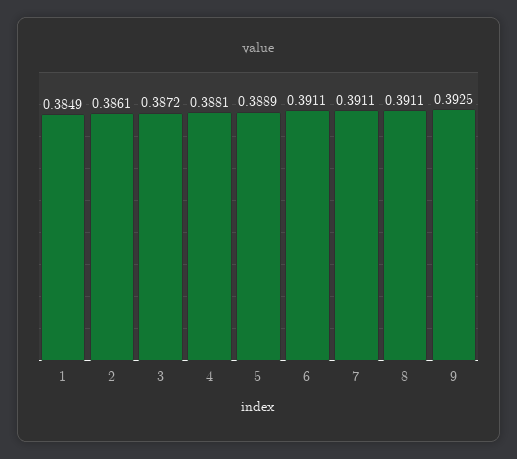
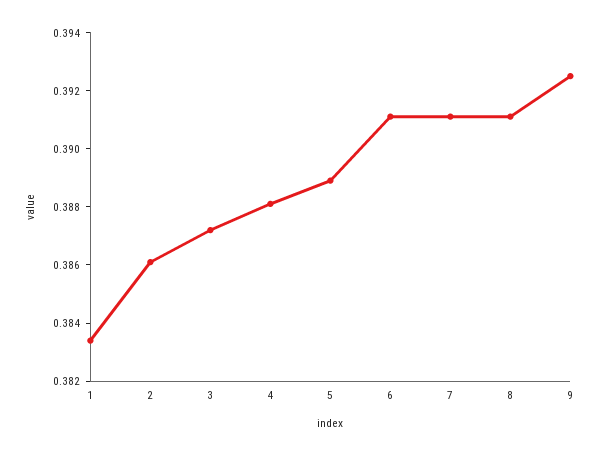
  {
-   "1": 0.3849,
+   "1": 0.3835,
    "2": 0.3861,
    "3": 0.3872,
    "4": 0.3881,
    "5": 0.3889,
    "6": 0.3911,
    "7": 0.3911,
    "8": 0.3911,
    "9": 0.3925
  }

